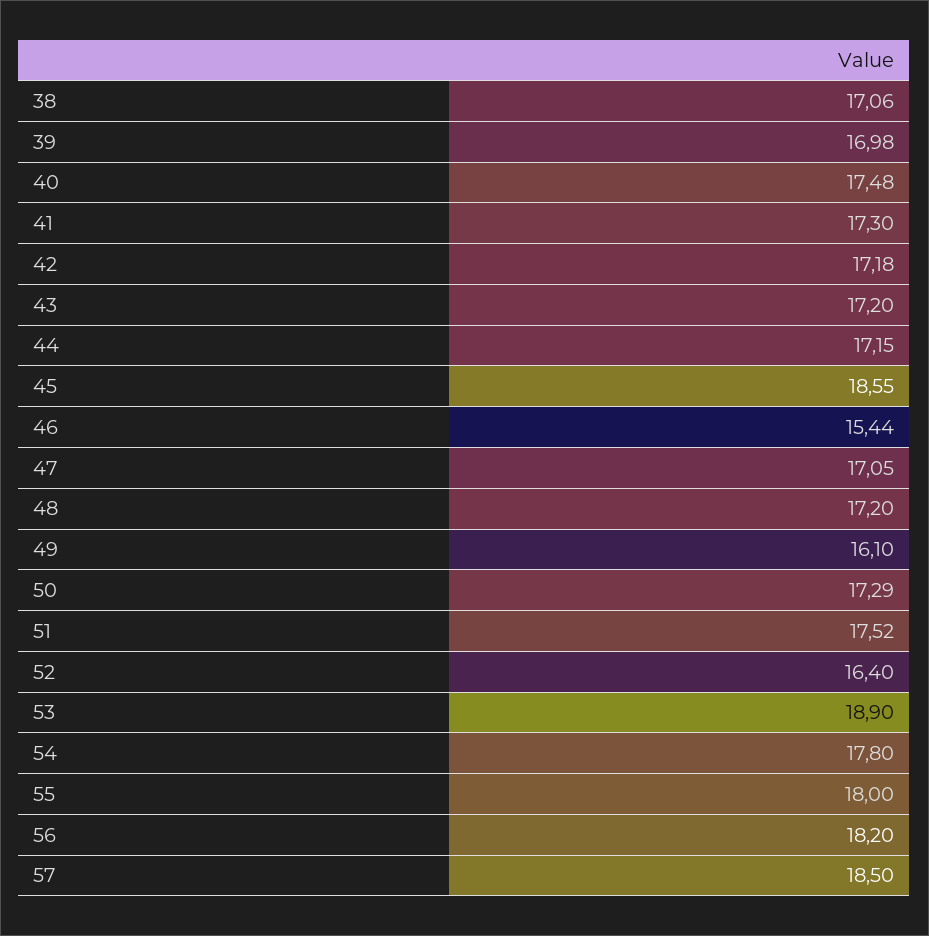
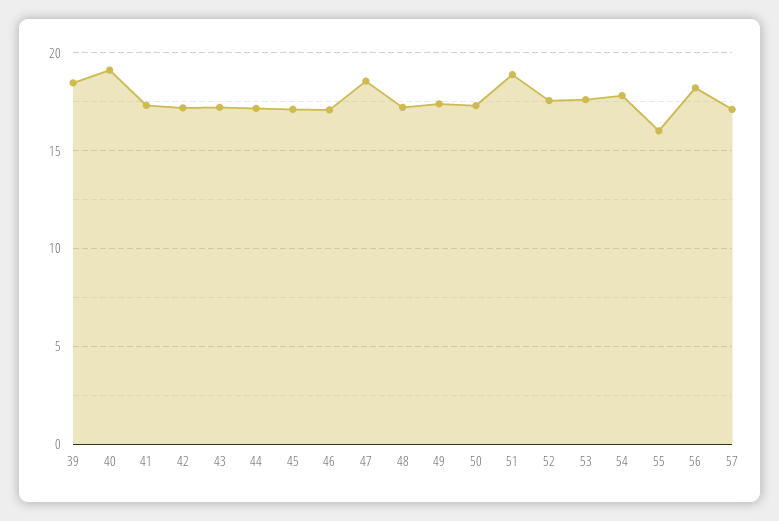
  {
-   "38": 17.06,
-   "39": 16.98,
+   "39": 18.5,
-   "40": 17.48,
+   "40": 19,
    "41": 17.3,
    "42": 17.18,
    "43": 17.2,
    "44": 17.15,
-   "45": 18.55,
+   "45": 17,
-   "46": 15.44,
+   "46": 17,
-   "47": 17.05,
+   "47": 18.5,
    "48": 17.2,
-   "49": 16.1,
+   "49": 17.5,
    "50": 17.29,
-   "51": 17.52,
+   "51": 19,
-   "52": 16.4,
+   "52": 17.5,
-   "53": 18.9,
+   "53": 17.5,
    "54": 17.8,
-   "55": 18,
+   "55": 16,
    "56": 18.2,
-   "57": 18.5
+   "57": 17
  }

